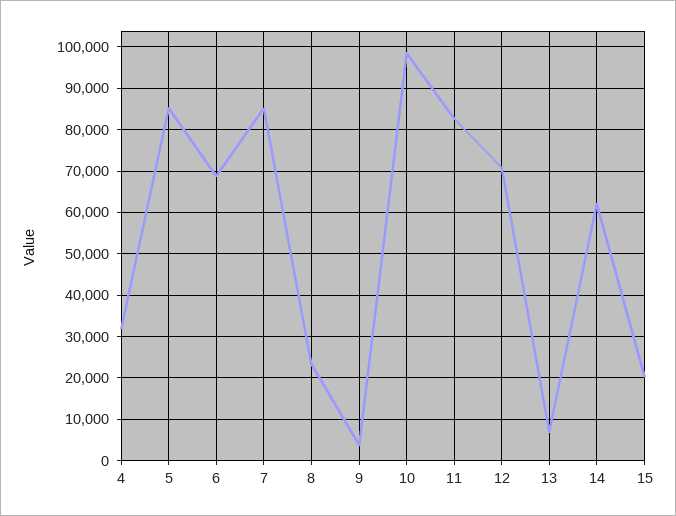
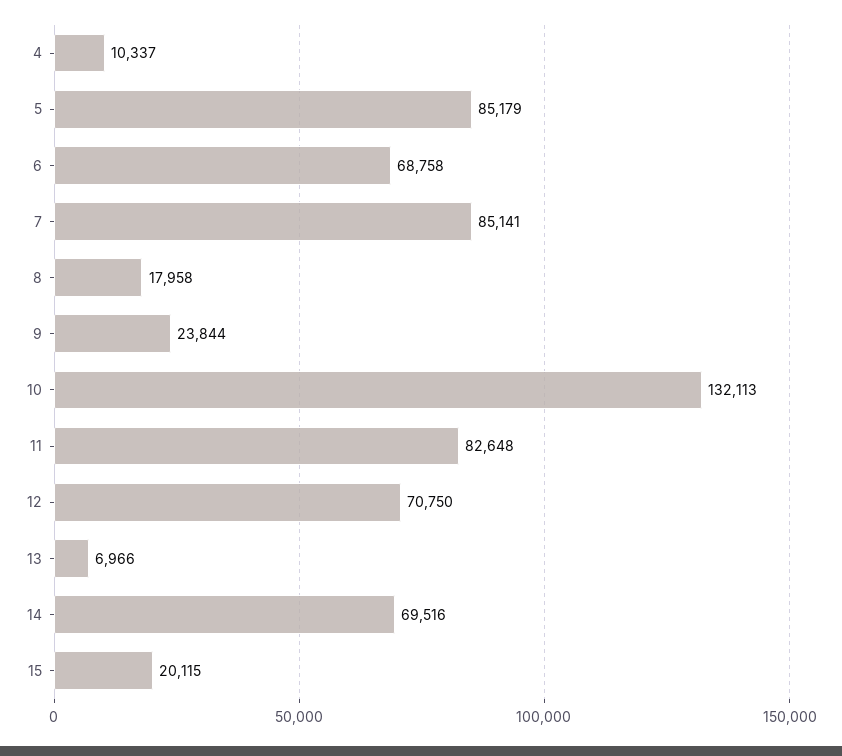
  {
-   "4": 32000,
+   "4": 10337,
    "5": 85179,
    "6": 68758,
    "7": 85141,
-   "8": 24000,
+   "8": 17958,
-   "9": 4000,
+   "9": 23844,
-   "10": 98000,
+   "10": 132113,
    "11": 82648,
    "12": 70750,
    "13": 6966,
-   "14": 62000,
+   "14": 69516,
    "15": 20115
  }

